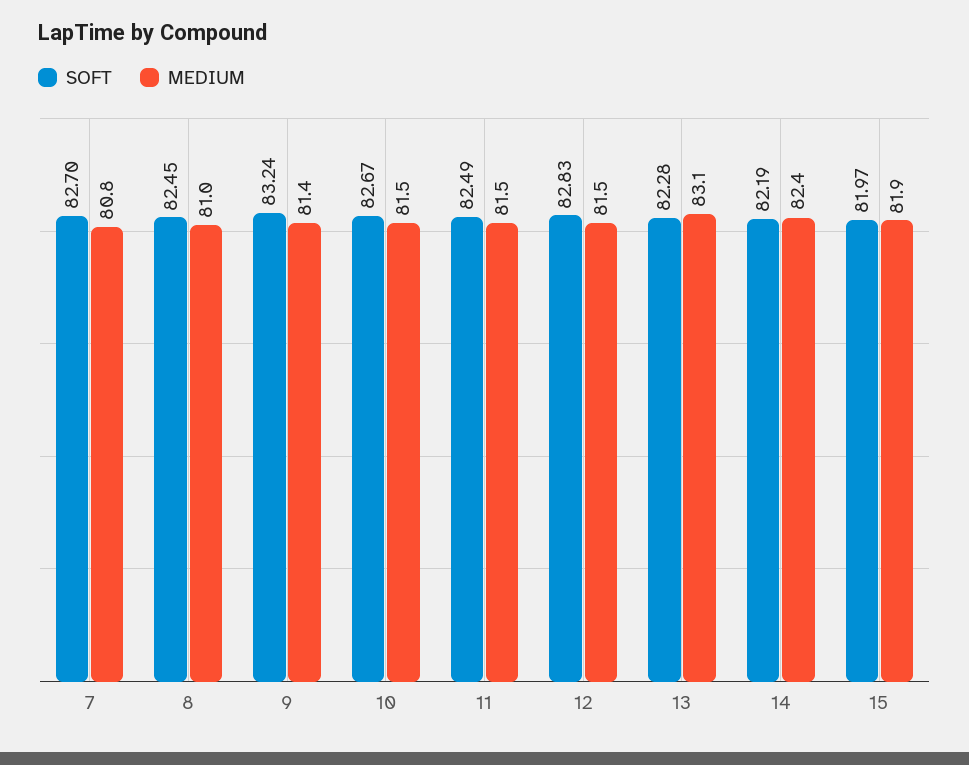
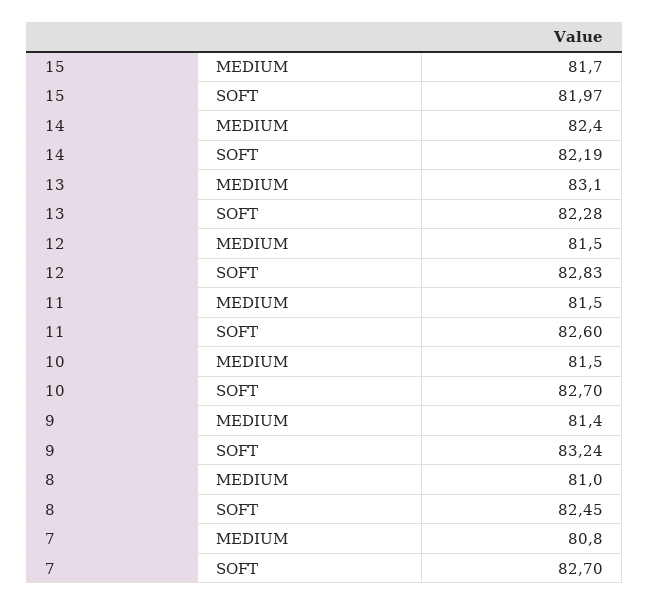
  {
    "SOFT": {
      "7": 82.7,
      "8": 82.45,
      "9": 83.24,
-     "10": 82.67,
+     "10": 82.7,
-     "11": 82.49,
+     "11": 82.6,
      "12": 82.83,
      "13": 82.28,
      "14": 82.19,
      "15": 81.97
    },
    "MEDIUM": {
      "7": 80.8,
      "8": 81,
      "9": 81.4,
      "10": 81.5,
      "11": 81.5,
      "12": 81.5,
      "13": 83.1,
      "14": 82.4,
-     "15": 81.9
+     "15": 81.7
    }
  }

